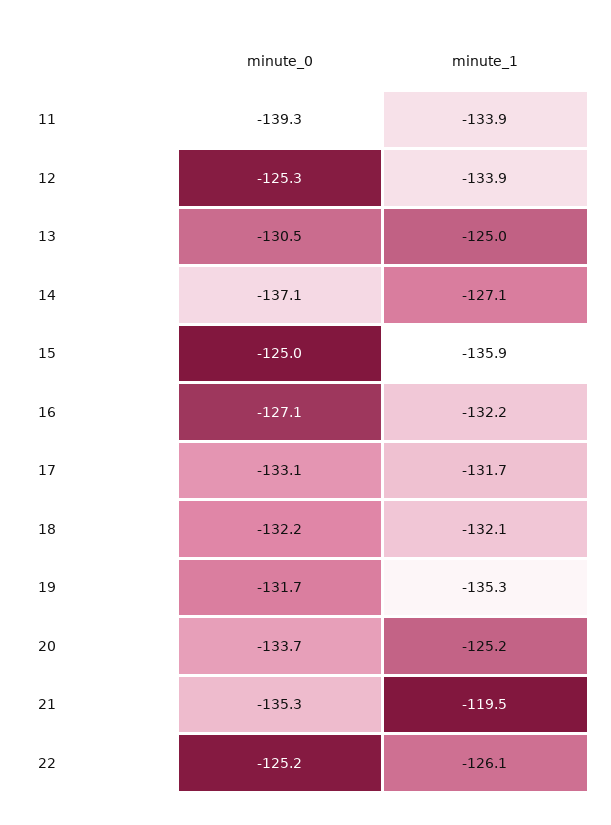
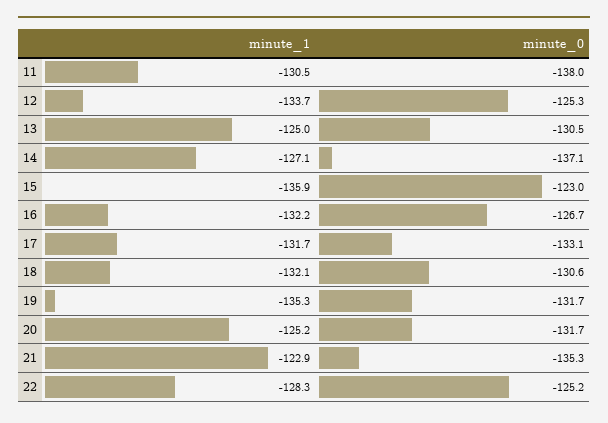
  {
    "minute_0": {
-     "11": -139.3,
+     "11": -138,
      "12": -125.3,
      "13": -130.5,
      "14": -137.1,
-     "15": -125,
+     "15": -123,
-     "16": -127.1,
+     "16": -126.7,
      "17": -133.1,
-     "18": -132.2,
+     "18": -130.6,
      "19": -131.7,
-     "20": -133.7,
+     "20": -131.7,
      "21": -135.3,
      "22": -125.2
    },
    "minute_1": {
-     "11": -133.9,
+     "11": -130.5,
-     "12": -133.9,
+     "12": -133.7,
      "13": -125,
      "14": -127.1,
      "15": -135.9,
      "16": -132.2,
      "17": -131.7,
      "18": -132.1,
      "19": -135.3,
      "20": -125.2,
-     "21": -119.5,
+     "21": -122.9,
-     "22": -126.1
+     "22": -128.3
    }
  }

